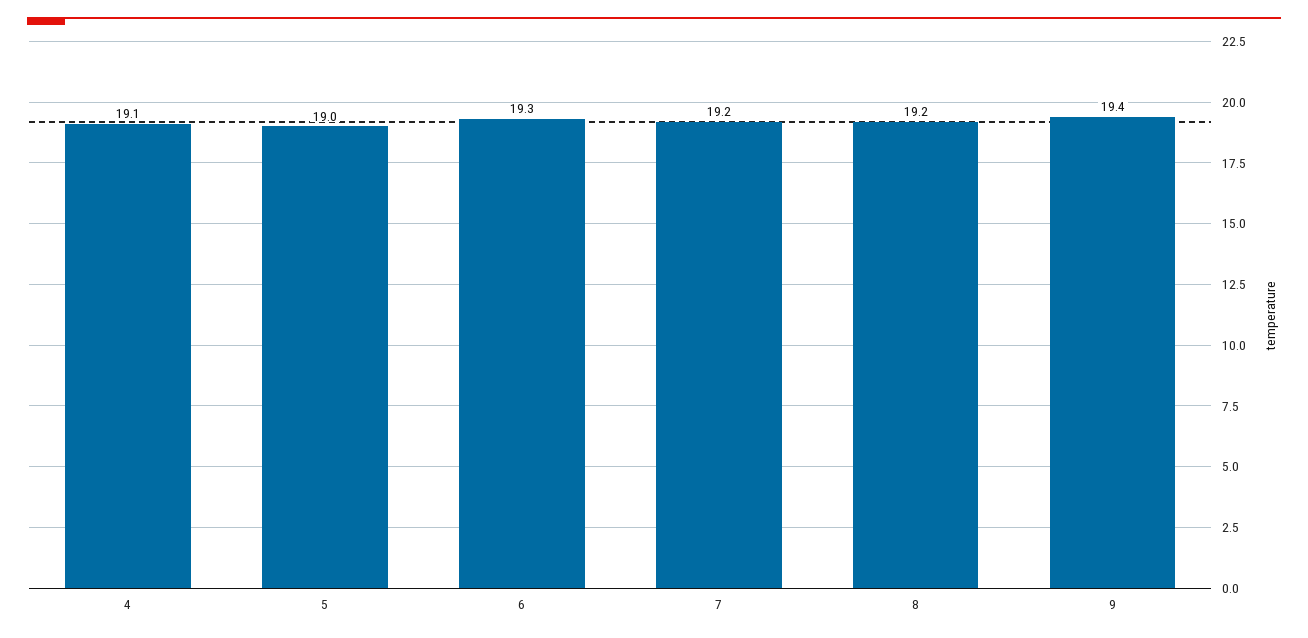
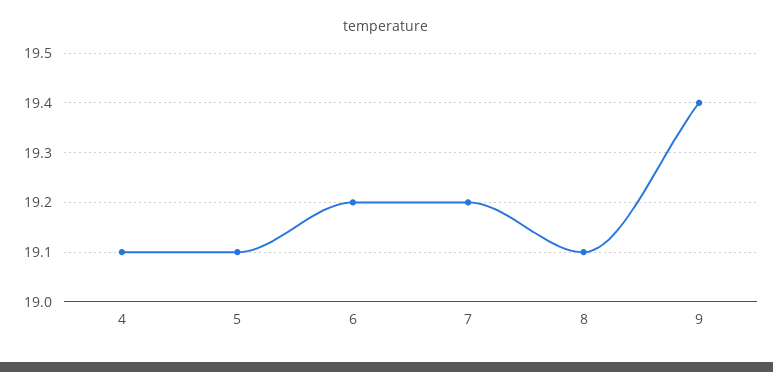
  {
    "4": 19.1,
-   "5": 19,
+   "5": 19.1,
-   "6": 19.3,
+   "6": 19.2,
    "7": 19.2,
-   "8": 19.2,
+   "8": 19.1,
    "9": 19.4
  }

